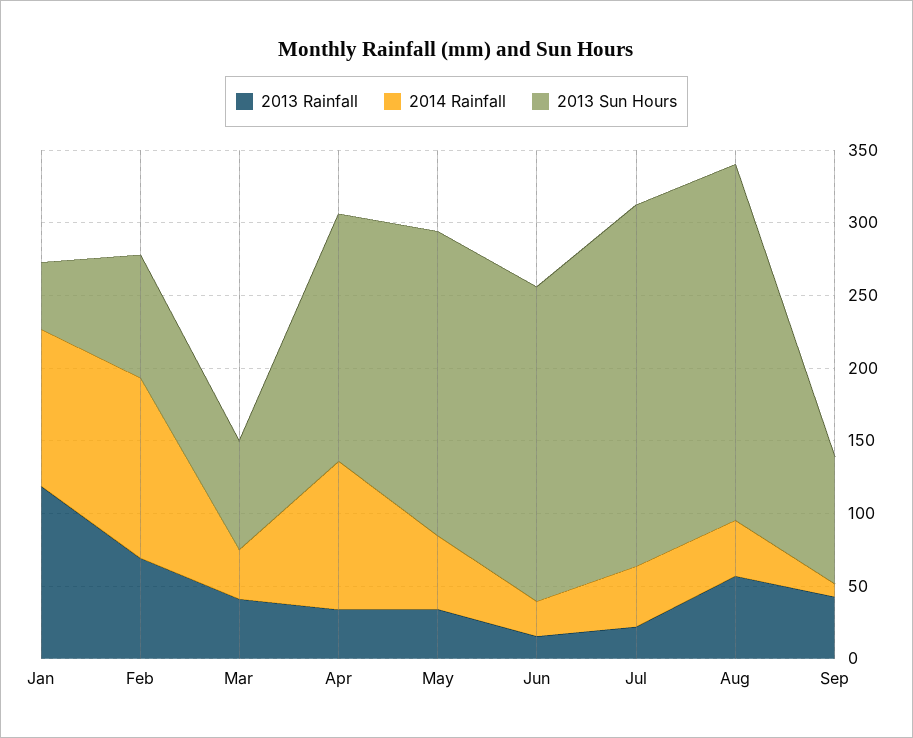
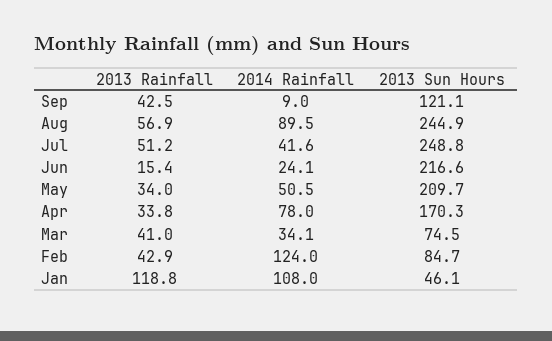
  {
    "2013 Rainfall": {
      "Jan": 118.8,
-     "Feb": 70,
+     "Feb": 42.9,
      "Mar": 41,
      "Apr": 33.8,
      "May": 34,
      "Jun": 15.4,
-     "Jul": 20,
+     "Jul": 51.2,
      "Aug": 56.9,
      "Sep": 42.5
    },
    "2014 Rainfall": {
      "Jan": 108,
      "Feb": 124,
      "Mar": 34.1,
-     "Apr": 100,
+     "Apr": 78,
      "May": 50.5,
      "Jun": 24.1,
      "Jul": 41.6,
-     "Aug": 40,
+     "Aug": 89.5,
      "Sep": 9
    },
    "2013 Sun Hours": {
      "Jan": 46.1,
      "Feb": 84.7,
      "Mar": 74.5,
      "Apr": 170.3,
      "May": 209.7,
      "Jun": 216.6,
      "Jul": 248.8,
      "Aug": 244.9,
-     "Sep": 90
+     "Sep": 121.1
    }
  }

